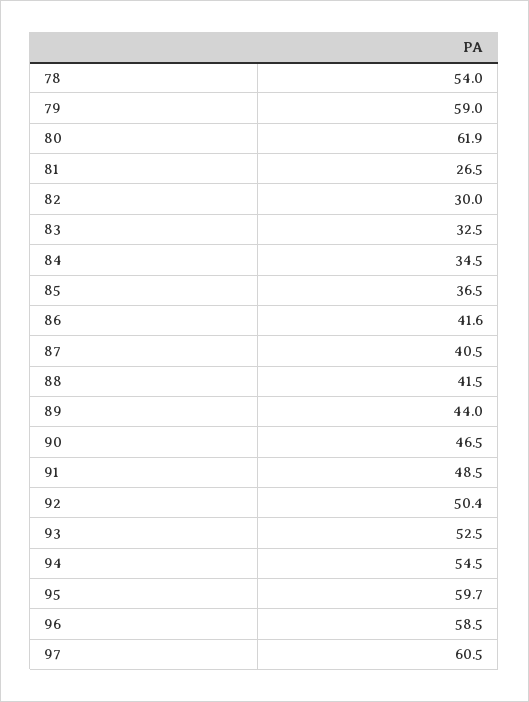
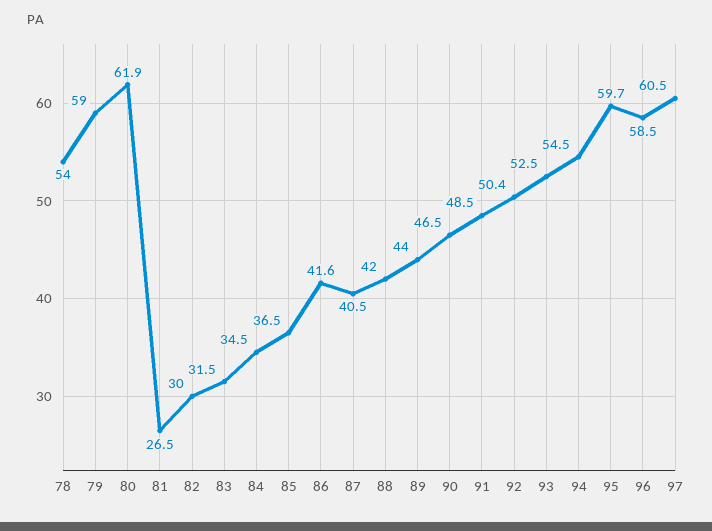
  {
    "78": 54,
    "79": 59,
    "80": 61.9,
    "81": 26.5,
    "82": 30,
-   "83": 32.5,
+   "83": 31.5,
    "84": 34.5,
    "85": 36.5,
    "86": 41.6,
    "87": 40.5,
-   "88": 41.5,
+   "88": 42,
    "89": 44,
    "90": 46.5,
    "91": 48.5,
    "92": 50.4,
    "93": 52.5,
    "94": 54.5,
    "95": 59.7,
    "96": 58.5,
    "97": 60.5
  }

